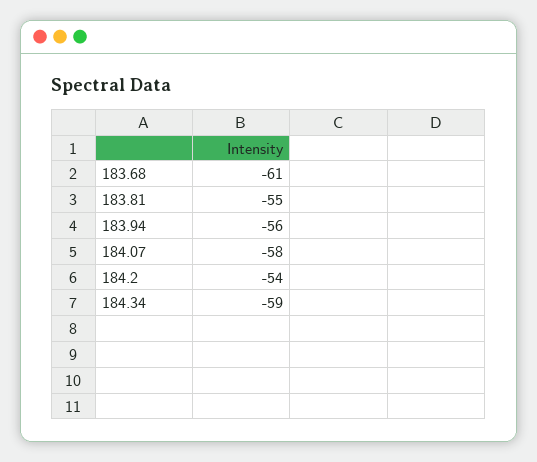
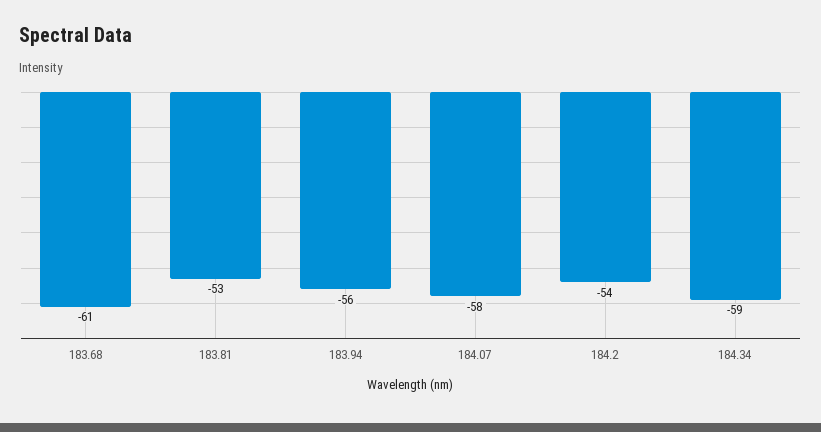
  {
    "183.68": -61,
-   "183.81": -55,
+   "183.81": -53,
    "183.94": -56,
    "184.07": -58,
    "184.2": -54,
    "184.34": -59
  }

